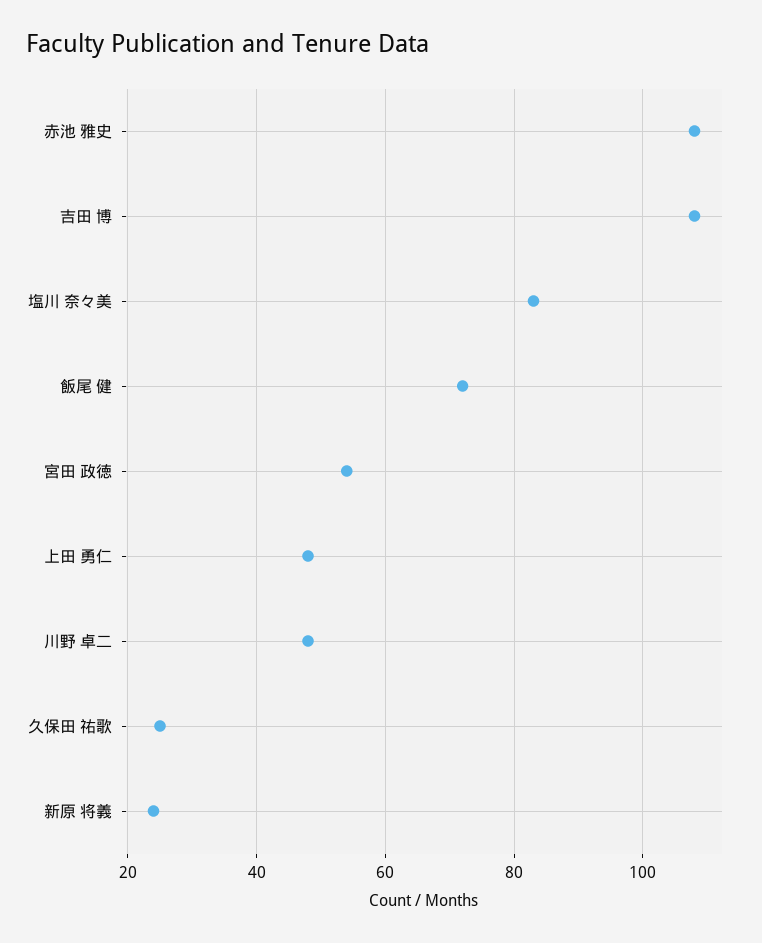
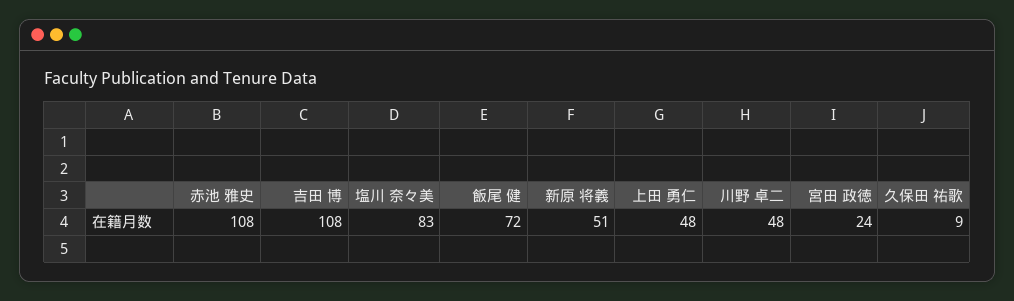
  {
    "赤池 雅史": 108,
    "吉田 博": 108,
    "塩川 奈々美": 83,
    "飯尾 健": 72,
-   "宮田 政徳": 55,
+   "宮田 政徳": 24,
    "上田 勇仁": 48,
    "川野 卓二": 48,
-   "久保田 祐歌": 25,
+   "久保田 祐歌": 9,
-   "新原 将義": 25
+   "新原 将義": 51
  }

